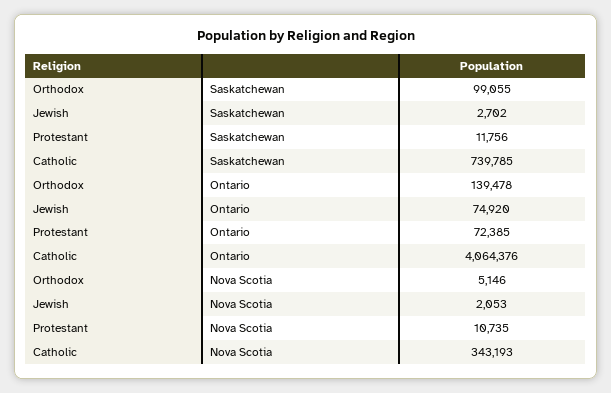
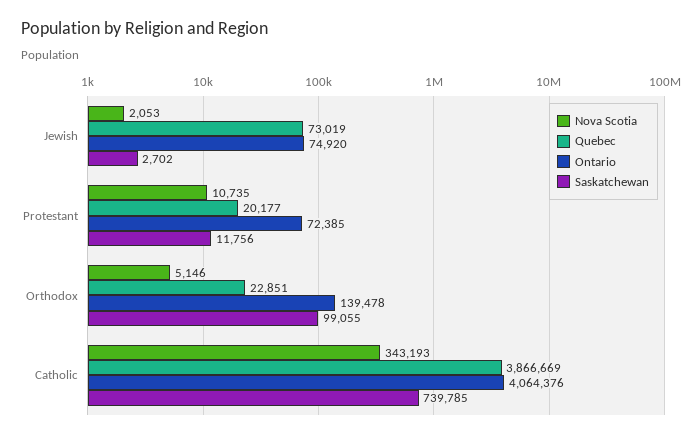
  {
    "Saskatchewan": {
      "Orthodox": 99055,
      "Jewish": 2702,
      "Protestant": 11756,
      "Catholic": 739785
    },
    "Ontario": {
      "Orthodox": 139478,
      "Jewish": 74920,
      "Protestant": 72385,
      "Catholic": 4064376
    },
    "Nova Scotia": {
      "Orthodox": 5146,
      "Jewish": 2053,
      "Protestant": 10735,
      "Catholic": 343193
-   }
+   },
+   "Quebec": {
+     "Jewish": 73019,
+     "Protestant": 20177,
+     "Orthodox": 22851,
+     "Catholic": 3866669
+   }
  }

